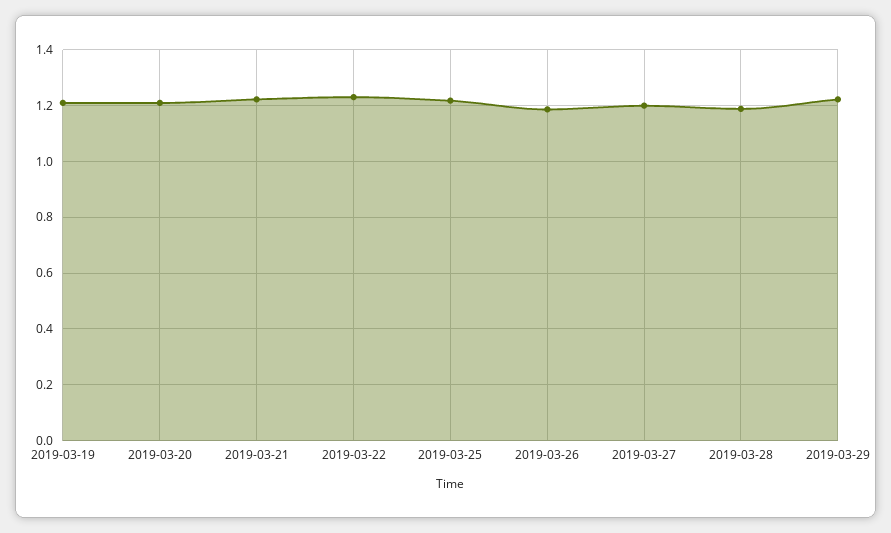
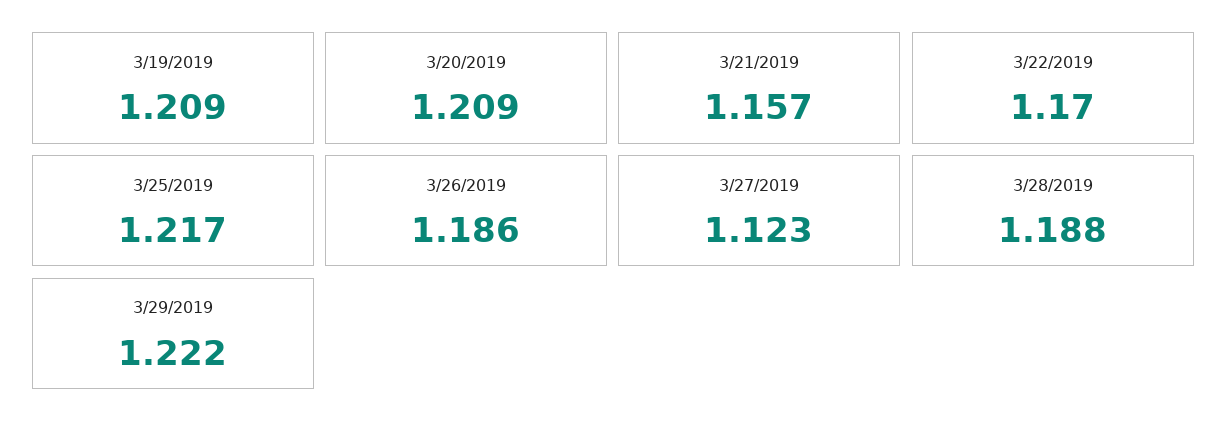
  {
    "2019-03-19": 1.209,
    "2019-03-20": 1.209,
-   "2019-03-21": 1.225,
+   "2019-03-21": 1.157,
-   "2019-03-22": 1.225,
+   "2019-03-22": 1.17,
    "2019-03-25": 1.217,
    "2019-03-26": 1.186,
-   "2019-03-27": 1.2,
+   "2019-03-27": 1.123,
    "2019-03-28": 1.188,
    "2019-03-29": 1.222
  }

